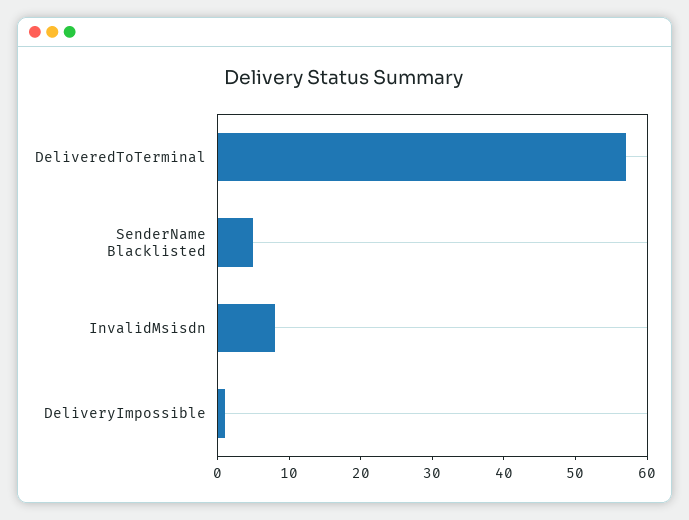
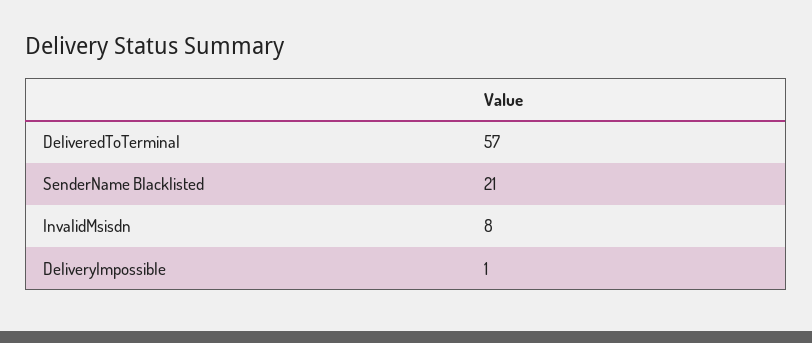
  {
    "DeliveredToTerminal": 57,
-   "SenderName Blacklisted": 5,
+   "SenderName Blacklisted": 21,
    "InvalidMsisdn": 8,
    "DeliveryImpossible": 1
  }

